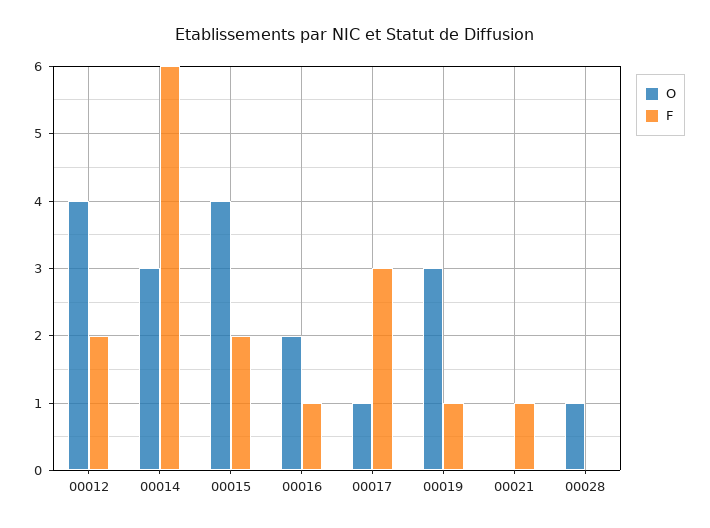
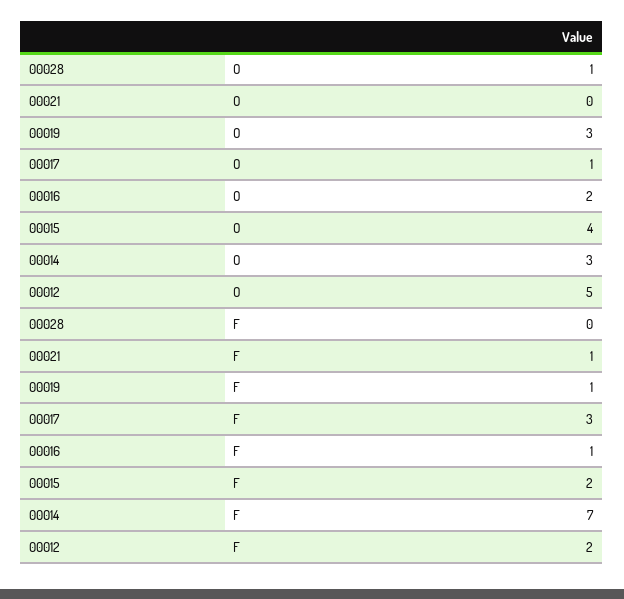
  {
    "O": {
-     "00012": 4,
+     "00012": 5,
      "00014": 3,
      "00015": 4,
      "00016": 2,
      "00017": 1,
      "00019": 3,
      "00021": 0,
      "00028": 1
    },
    "F": {
      "00012": 2,
-     "00014": 6,
+     "00014": 7,
      "00015": 2,
      "00016": 1,
      "00017": 3,
      "00019": 1,
      "00021": 1,
      "00028": 0
    }
  }

